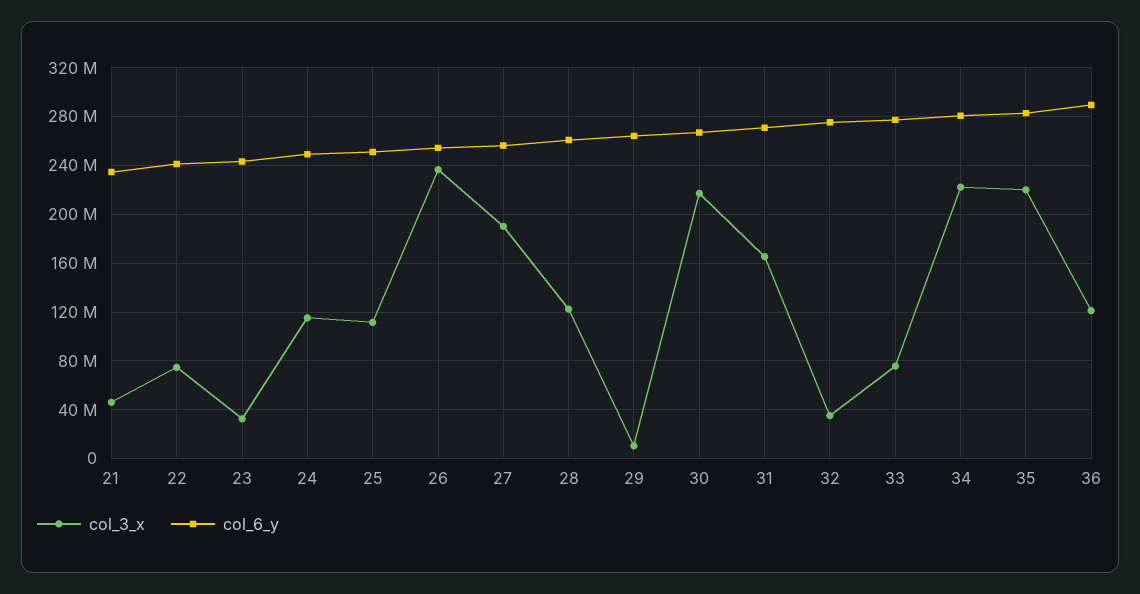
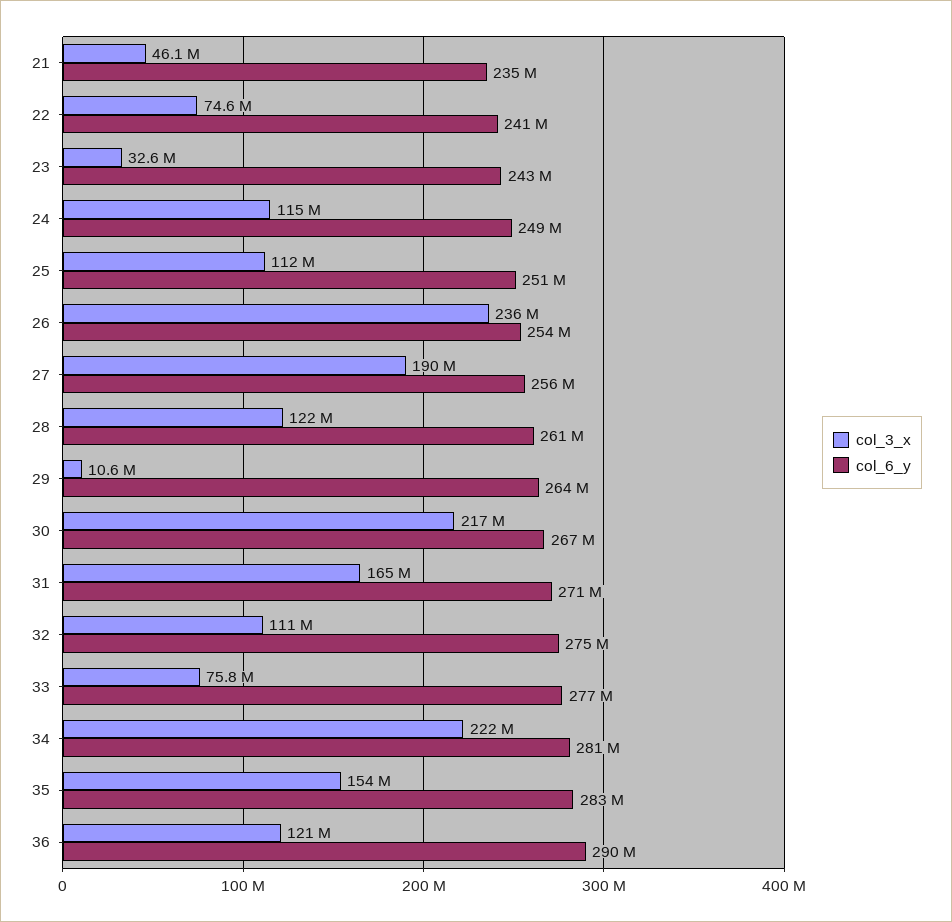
  {
    "col_3_x": {
      "21": 46100000,
      "22": 74600000,
      "23": 32600000,
      "24": 115000000,
      "25": 112000000,
      "26": 236000000,
      "27": 190000000,
      "28": 122000000,
      "29": 10600000,
      "30": 217000000,
      "31": 165000000,
-     "32": 35000000,
+     "32": 111000000,
      "33": 75800000,
      "34": 222000000,
-     "35": 220000000,
+     "35": 154000000,
      "36": 121000000
    },
    "col_6_y": {
      "21": 235000000,
      "22": 241000000,
      "23": 243000000,
      "24": 249000000,
      "25": 251000000,
      "26": 254000000,
      "27": 256000000,
      "28": 261000000,
      "29": 264000000,
      "30": 267000000,
      "31": 271000000,
      "32": 275000000,
      "33": 277000000,
      "34": 281000000,
      "35": 283000000,
      "36": 290000000
    }
  }

